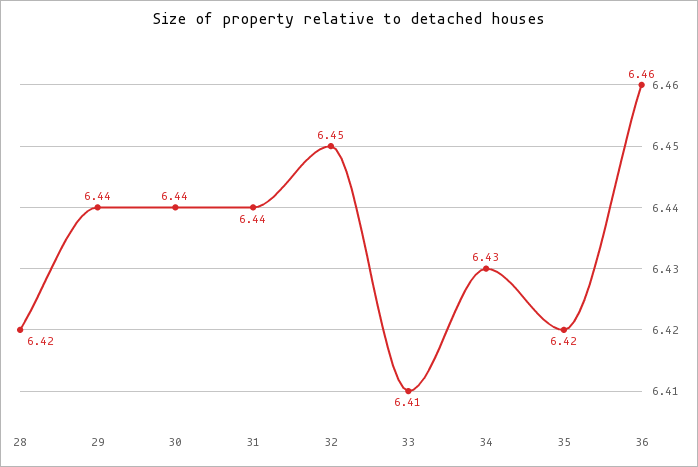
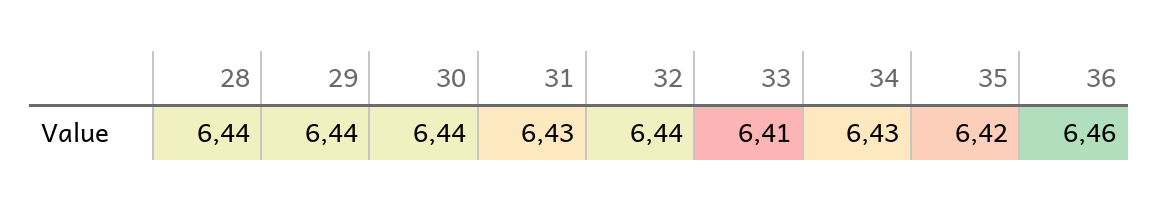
  {
-   "28": 6.42,
+   "28": 6.44,
    "29": 6.44,
    "30": 6.44,
-   "31": 6.44,
+   "31": 6.43,
-   "32": 6.45,
+   "32": 6.44,
    "33": 6.41,
    "34": 6.43,
    "35": 6.42,
    "36": 6.46
  }

